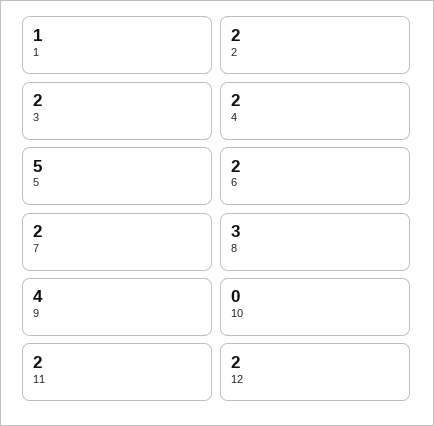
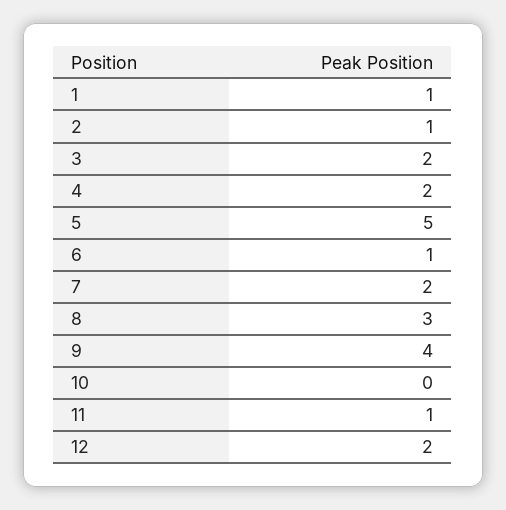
  {
    "1": 1,
-   "2": 2,
+   "2": 1,
    "3": 2,
    "4": 2,
    "5": 5,
-   "6": 2,
+   "6": 1,
    "7": 2,
    "8": 3,
    "9": 4,
    "10": 0,
-   "11": 2,
+   "11": 1,
    "12": 2
  }

